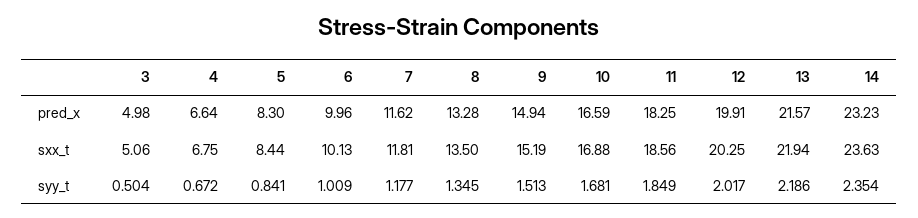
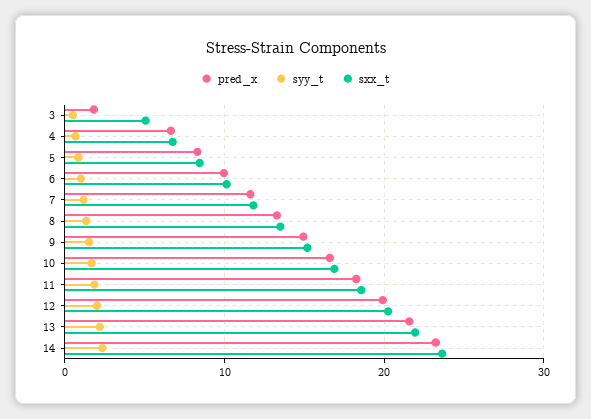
  {
    "pred_x": {
-     "3": 4.98,
+     "3": 2,
      "4": 6.64,
      "5": 8.3,
      "6": 9.96,
      "7": 11.62,
      "8": 13.28,
      "9": 14.94,
      "10": 16.59,
      "11": 18.25,
      "12": 19.91,
      "13": 21.57,
      "14": 23.23
    },
    "sxx_t": {
      "3": 5.06,
      "4": 6.75,
      "5": 8.44,
      "6": 10.13,
      "7": 11.81,
      "8": 13.5,
      "9": 15.19,
      "10": 16.88,
      "11": 18.56,
      "12": 20.25,
      "13": 21.94,
      "14": 23.63
    },
    "syy_t": {
      "3": 0.504,
      "4": 0.672,
      "5": 0.841,
      "6": 1.009,
      "7": 1.177,
      "8": 1.345,
      "9": 1.513,
      "10": 1.681,
      "11": 1.849,
      "12": 2.017,
      "13": 2.186,
      "14": 2.354
    }
  }

